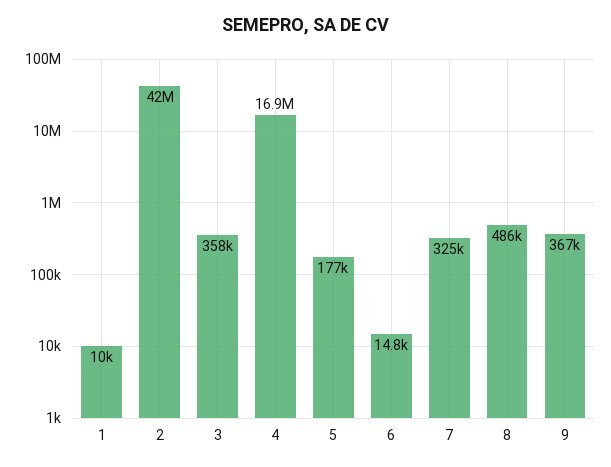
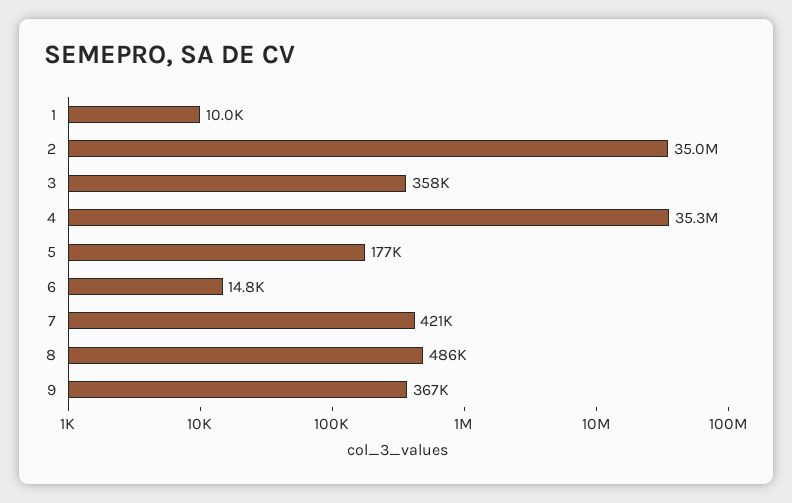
  {
    "1": 10000,
-   "2": 42000000,
+   "2": 35000000,
    "3": 358000,
-   "4": 16900000,
+   "4": 35300000,
    "5": 177000,
    "6": 14800,
-   "7": 325000,
+   "7": 421000,
    "8": 486000,
    "9": 367000
  }

